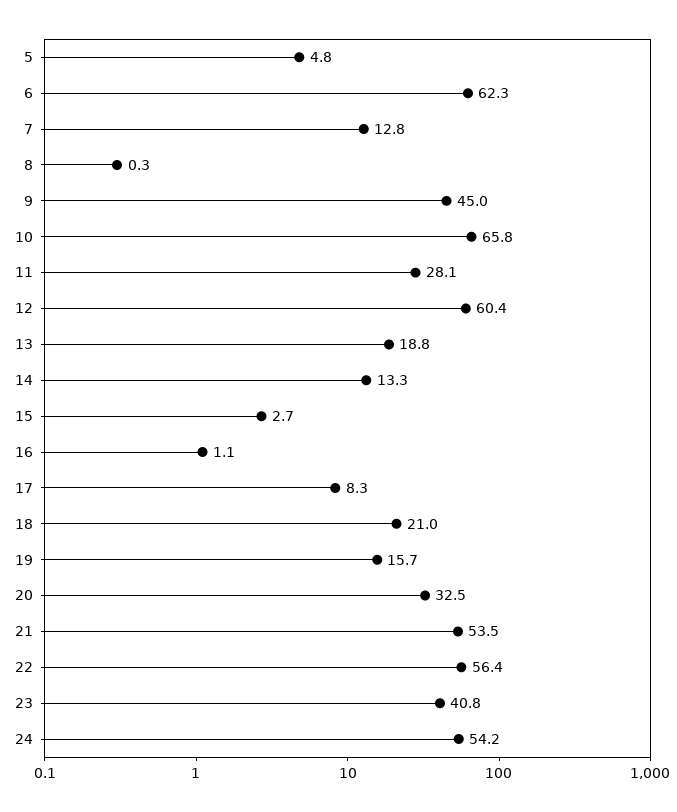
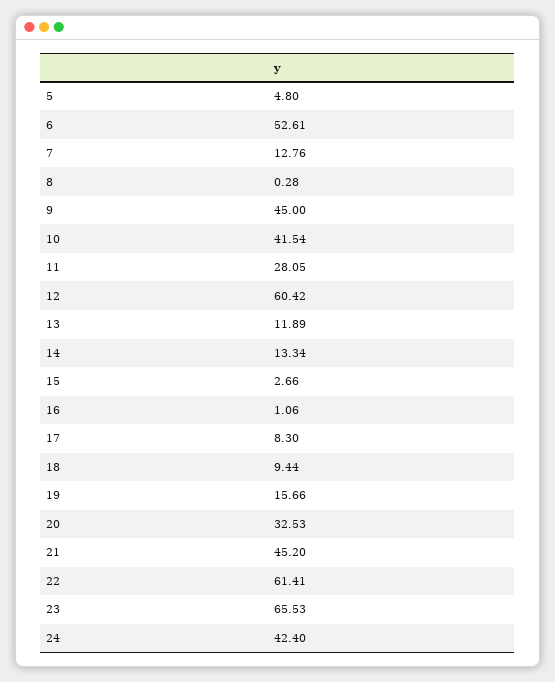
  {
    "5": 4.8,
-   "6": 62.3,
+   "6": 52.61,
    "7": 12.76,
    "8": 0.28,
    "9": 45,
-   "10": 65.8,
+   "10": 41.54,
    "11": 28.05,
    "12": 60.42,
-   "13": 18.8,
+   "13": 11.89,
    "14": 13.34,
    "15": 2.66,
    "16": 1.06,
    "17": 8.3,
-   "18": 21,
+   "18": 9.44,
    "19": 15.66,
    "20": 32.53,
-   "21": 53.5,
+   "21": 45.2,
-   "22": 56.4,
+   "22": 61.41,
-   "23": 40.8,
+   "23": 65.53,
-   "24": 54.2
+   "24": 42.4
  }

